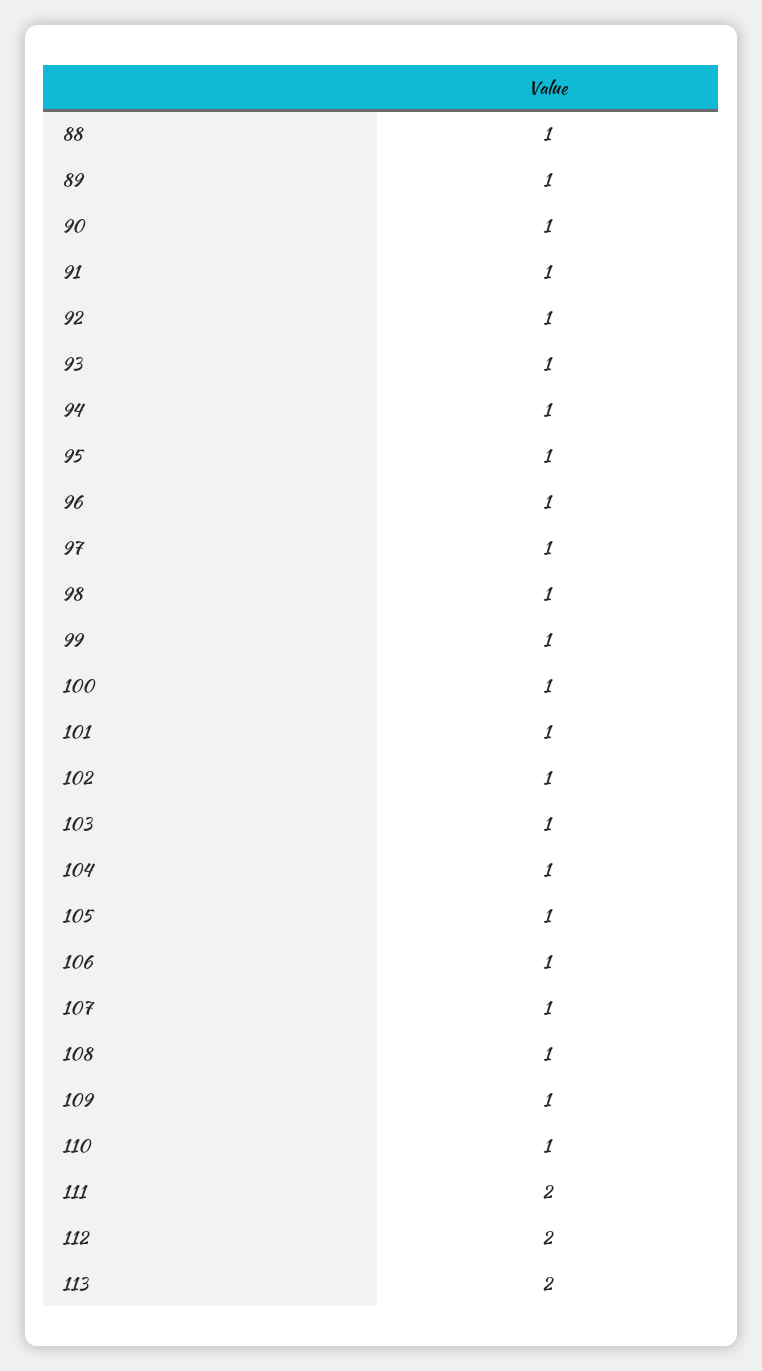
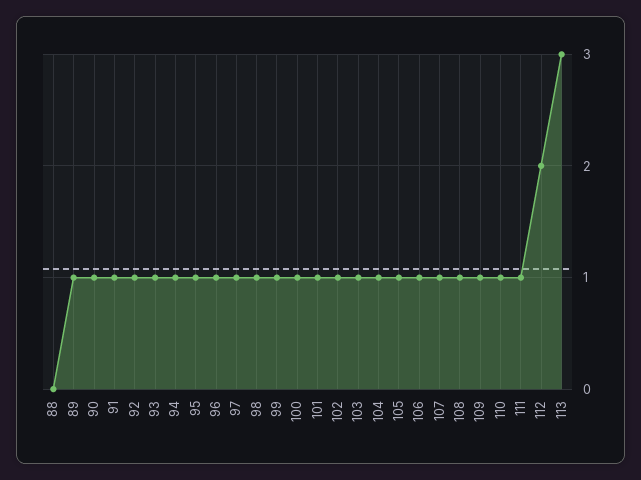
  {
-   "88": 1,
+   "88": 0,
    "89": 1,
    "90": 1,
    "91": 1,
    "92": 1,
    "93": 1,
    "94": 1,
    "95": 1,
    "96": 1,
    "97": 1,
    "98": 1,
    "99": 1,
    "100": 1,
    "101": 1,
    "102": 1,
    "103": 1,
    "104": 1,
    "105": 1,
    "106": 1,
    "107": 1,
    "108": 1,
    "109": 1,
    "110": 1,
-   "111": 2,
+   "111": 1,
    "112": 2,
-   "113": 2
+   "113": 3
  }

